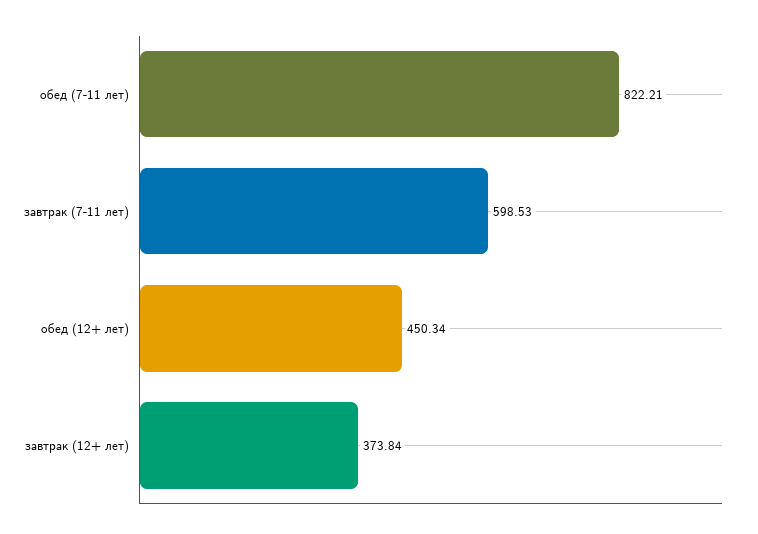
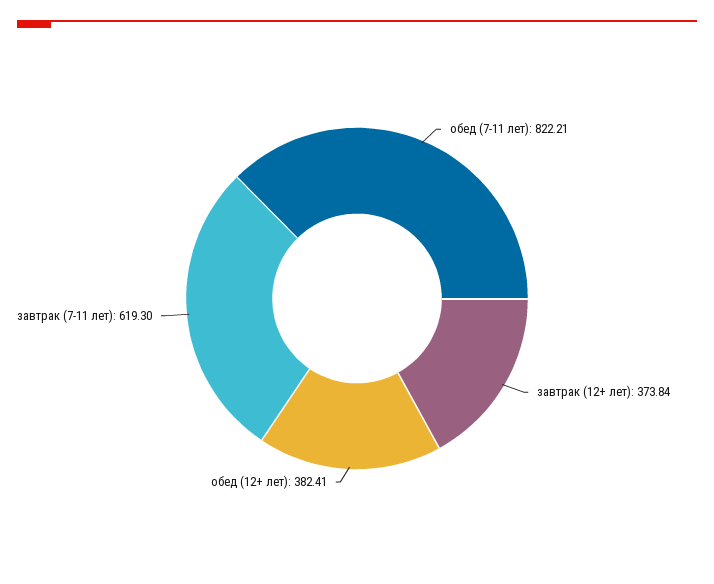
  {
    "обед (7-11 лет)": 822.21,
-   "завтрак (7-11 лет)": 598.53,
+   "завтрак (7-11 лет)": 619.3,
-   "обед (12+ лет)": 450.34,
+   "обед (12+ лет)": 382.41,
    "завтрак (12+ лет)": 373.84
  }

